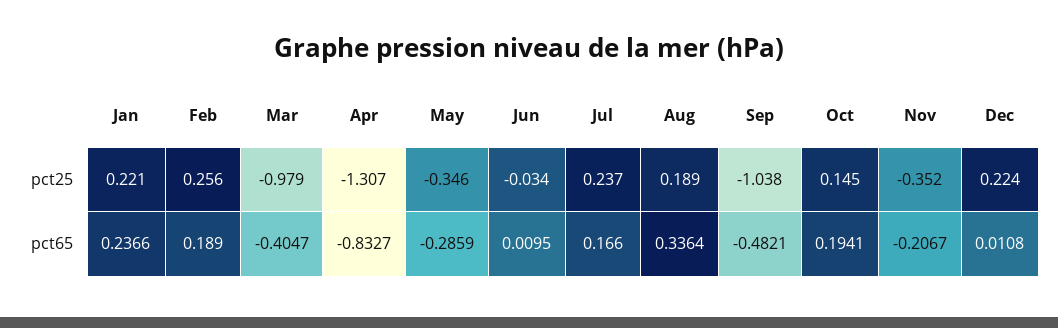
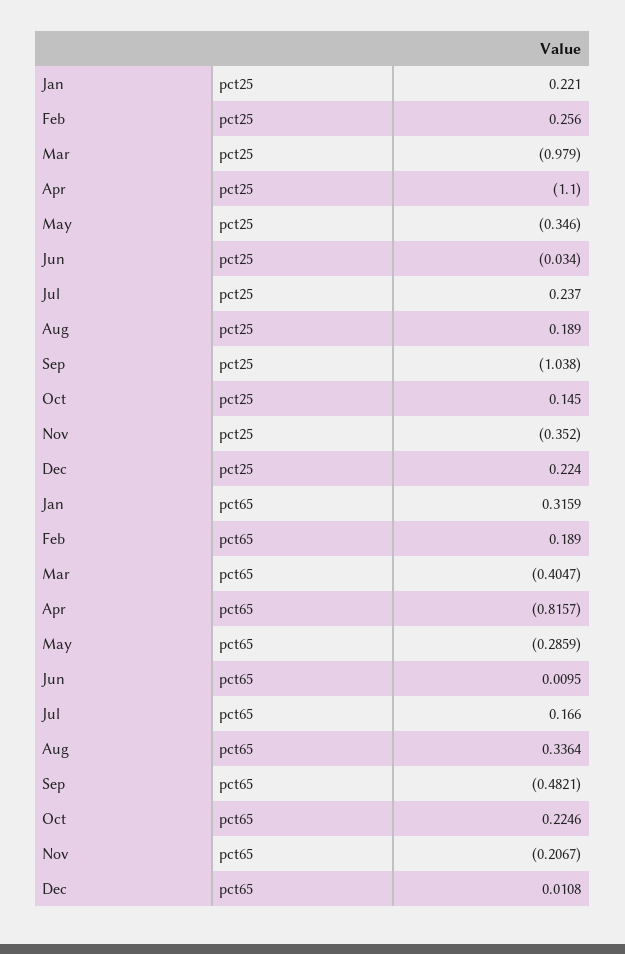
  {
    "Jan": {
      "pct25": 0.221,
-     "pct65": 0.2366
+     "pct65": 0.3159
    },
    "Feb": {
      "pct25": 0.256,
      "pct65": 0.189
    },
    "Mar": {
      "pct25": -0.979,
      "pct65": -0.4047
    },
    "Apr": {
-     "pct25": -1.307,
+     "pct25": -1.1,
-     "pct65": -0.8327
+     "pct65": -0.8157
    },
    "May": {
      "pct25": -0.346,
      "pct65": -0.2859
    },
    "Jun": {
      "pct25": -0.034,
      "pct65": 0.0095
    },
    "Jul": {
      "pct25": 0.237,
      "pct65": 0.166
    },
    "Aug": {
      "pct25": 0.189,
      "pct65": 0.3364
    },
    "Sep": {
      "pct25": -1.038,
      "pct65": -0.4821
    },
    "Oct": {
      "pct25": 0.145,
-     "pct65": 0.1941
+     "pct65": 0.2246
    },
    "Nov": {
      "pct25": -0.352,
      "pct65": -0.2067
    },
    "Dec": {
      "pct25": 0.224,
      "pct65": 0.0108
    }
  }

